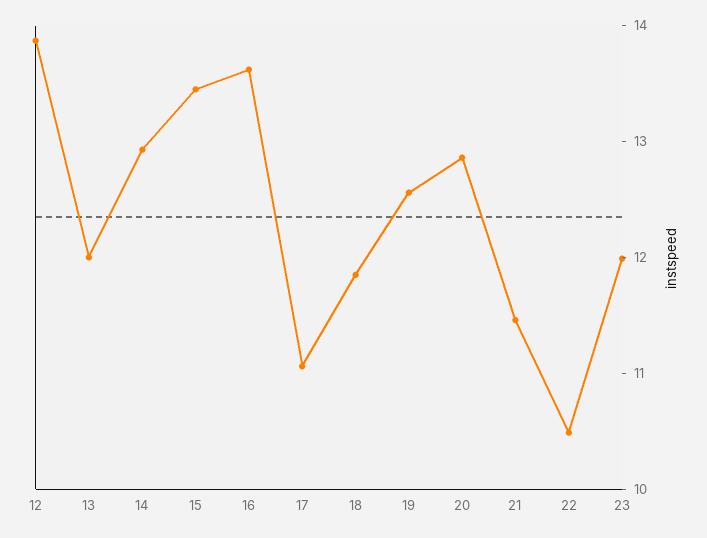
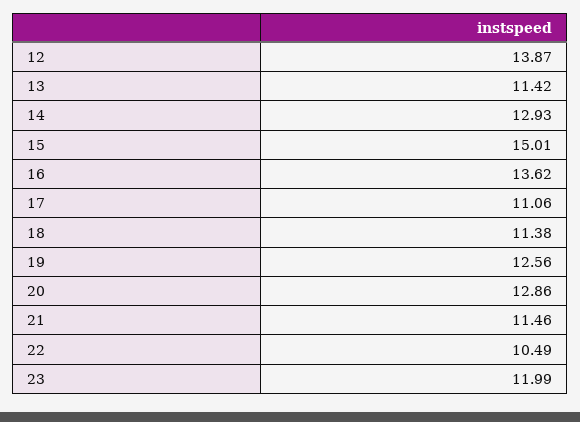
  {
    "12": 13.87,
-   "13": 12,
+   "13": 11.42,
    "14": 12.93,
-   "15": 13.4,
+   "15": 15.01,
    "16": 13.62,
    "17": 11.06,
-   "18": 11.8,
+   "18": 11.38,
    "19": 12.56,
    "20": 12.86,
    "21": 11.46,
    "22": 10.49,
    "23": 11.99
  }

